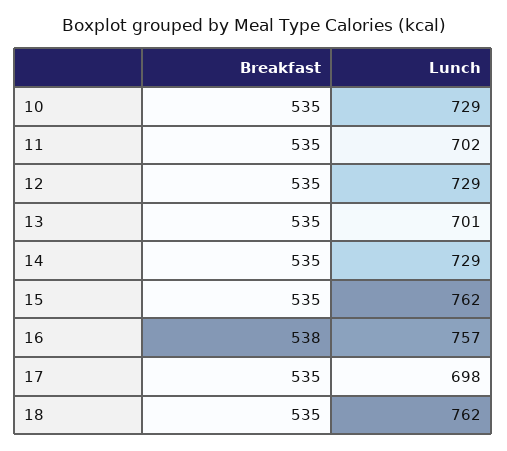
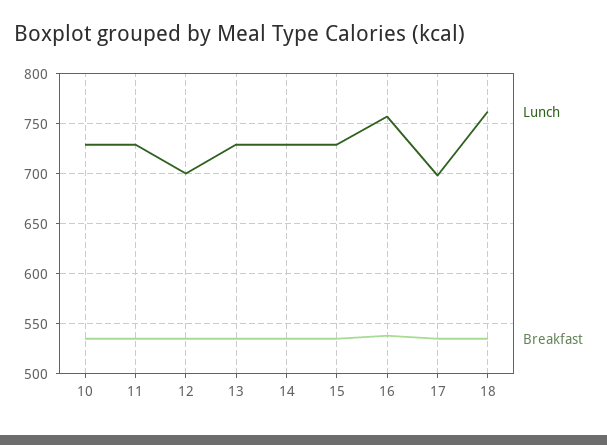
  {
    "Breakfast": {
      "10": 535,
      "11": 535,
      "12": 535,
      "13": 535,
      "14": 535,
      "15": 535,
      "16": 538,
      "17": 535,
      "18": 535
    },
    "Lunch": {
      "10": 729,
-     "11": 702,
+     "11": 730,
-     "12": 729,
+     "12": 700,
-     "13": 701,
+     "13": 730,
      "14": 729,
-     "15": 762,
+     "15": 730,
      "16": 757,
      "17": 698,
      "18": 762
    }
  }

